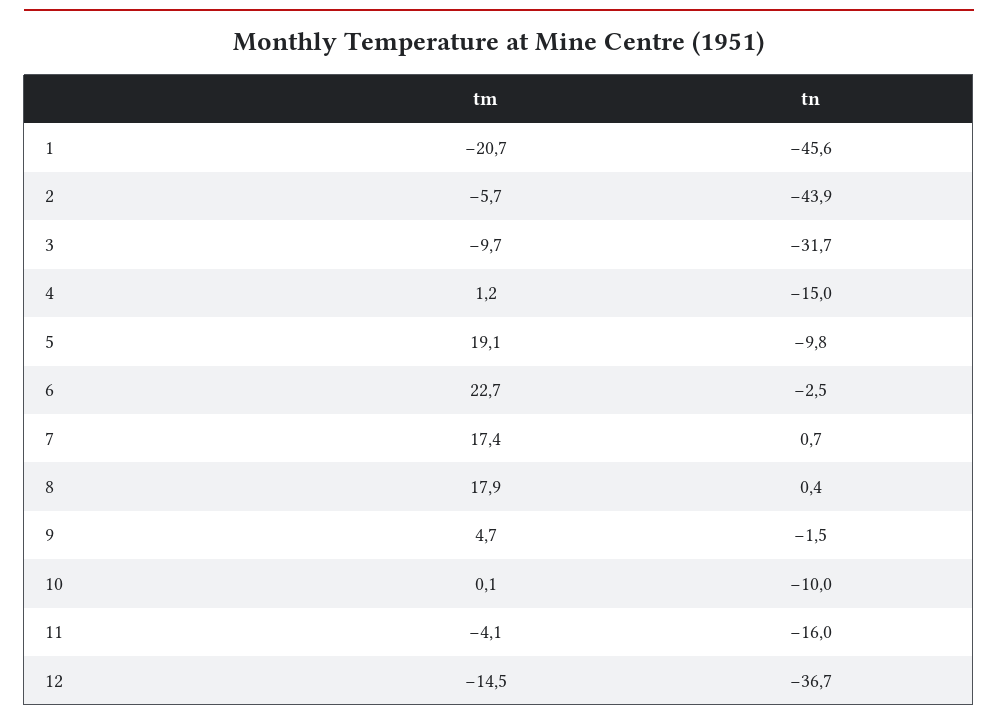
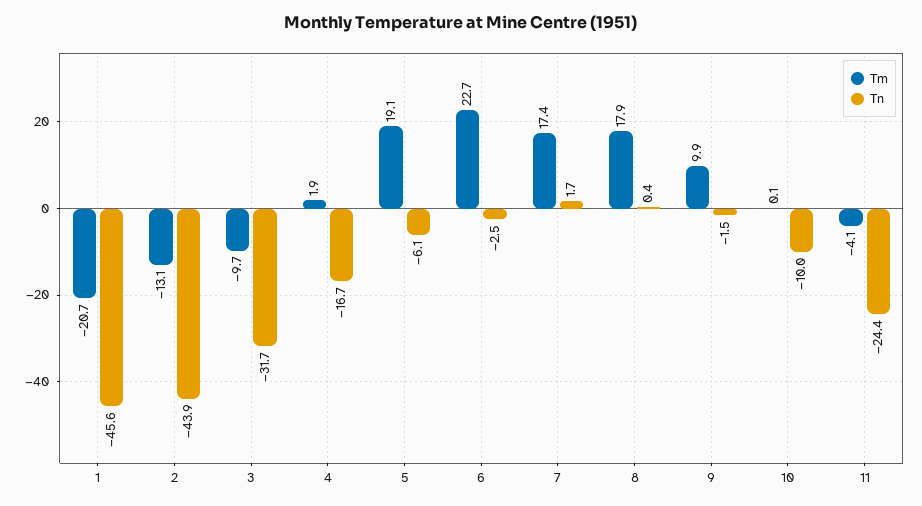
  {
    "tm": {
      "1": -20.7,
-     "2": -5.7,
+     "2": -13.1,
      "3": -9.7,
-     "4": 1.2,
+     "4": 1.9,
      "5": 19.1,
      "6": 22.7,
      "7": 17.4,
      "8": 17.9,
-     "9": 4.7,
+     "9": 9.9,
      "10": 0.1,
-     "11": -4.1,
+     "11": -4.1
-     "12": -14.5
    },
    "tn": {
      "1": -45.6,
      "2": -43.9,
      "3": -31.7,
-     "4": -15,
+     "4": -16.7,
-     "5": -9.8,
+     "5": -6.1,
      "6": -2.5,
-     "7": 0.7,
+     "7": 1.7,
      "8": 0.4,
      "9": -1.5,
      "10": -10,
-     "11": -16,
+     "11": -24.4
-     "12": -36.7
    }
  }

